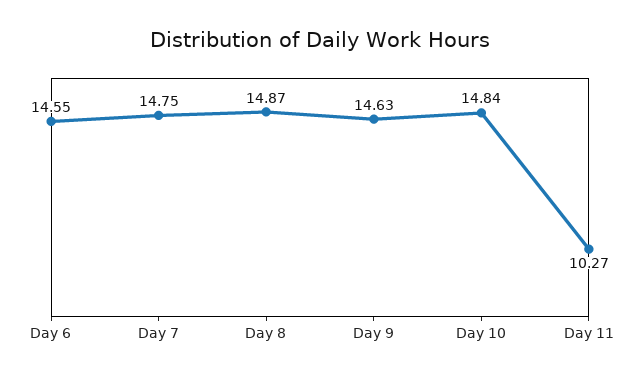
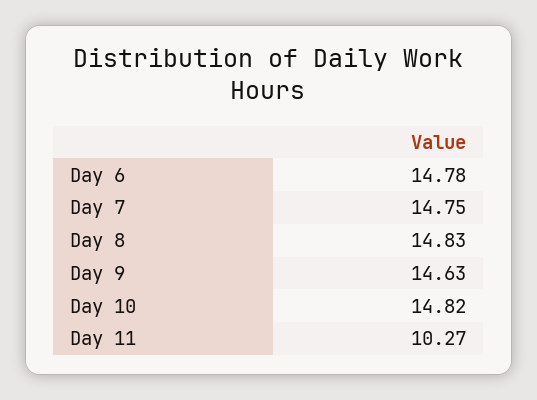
  {
-   "Day 6": 14.55,
+   "Day 6": 14.78,
    "Day 7": 14.75,
-   "Day 8": 14.87,
+   "Day 8": 14.83,
    "Day 9": 14.63,
-   "Day 10": 14.84,
+   "Day 10": 14.82,
    "Day 11": 10.27
  }

